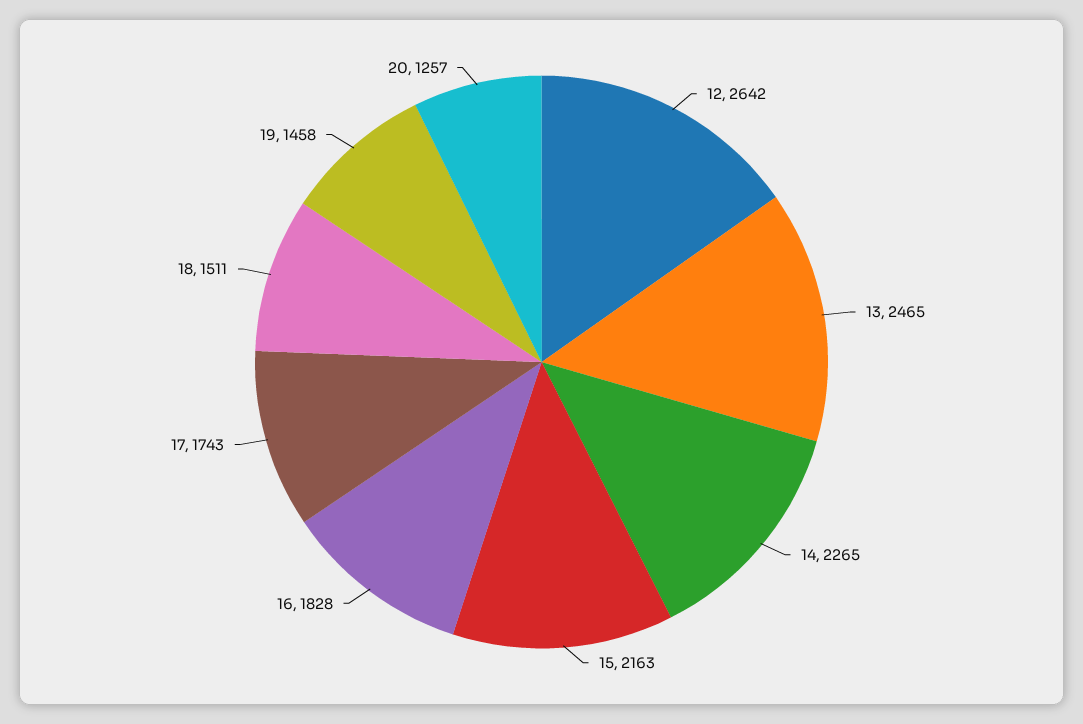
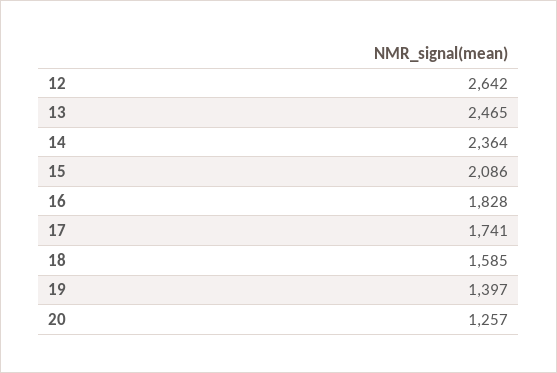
  {
    "12": 2642,
    "13": 2465,
-   "14": 2265,
+   "14": 2364,
-   "15": 2163,
+   "15": 2086,
    "16": 1828,
-   "17": 1743,
+   "17": 1741,
-   "18": 1511,
+   "18": 1585,
-   "19": 1458,
+   "19": 1397,
    "20": 1257
  }

